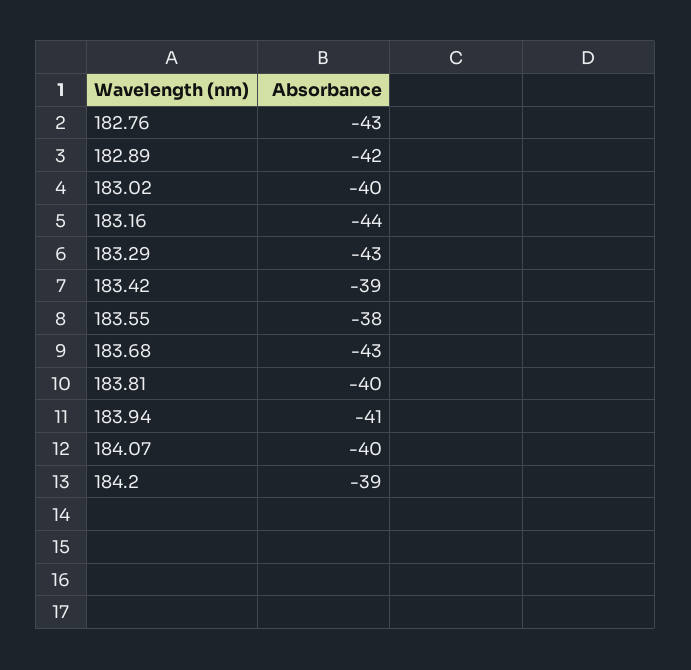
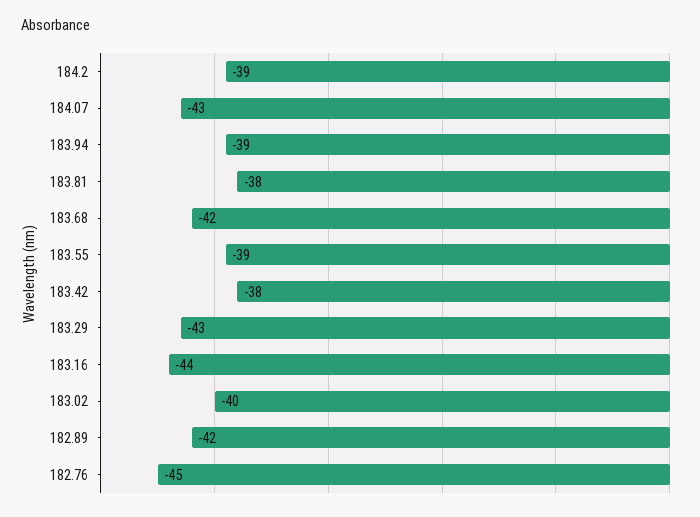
  {
-   "182.76": -43,
+   "182.76": -45,
    "182.89": -42,
    "183.02": -40,
    "183.16": -44,
    "183.29": -43,
-   "183.42": -39,
+   "183.42": -38,
-   "183.55": -38,
+   "183.55": -39,
-   "183.68": -43,
+   "183.68": -42,
-   "183.81": -40,
+   "183.81": -38,
-   "183.94": -41,
+   "183.94": -39,
-   "184.07": -40,
+   "184.07": -43,
    "184.2": -39
  }

